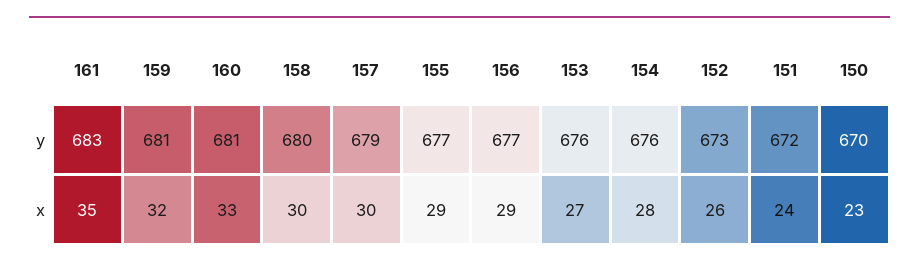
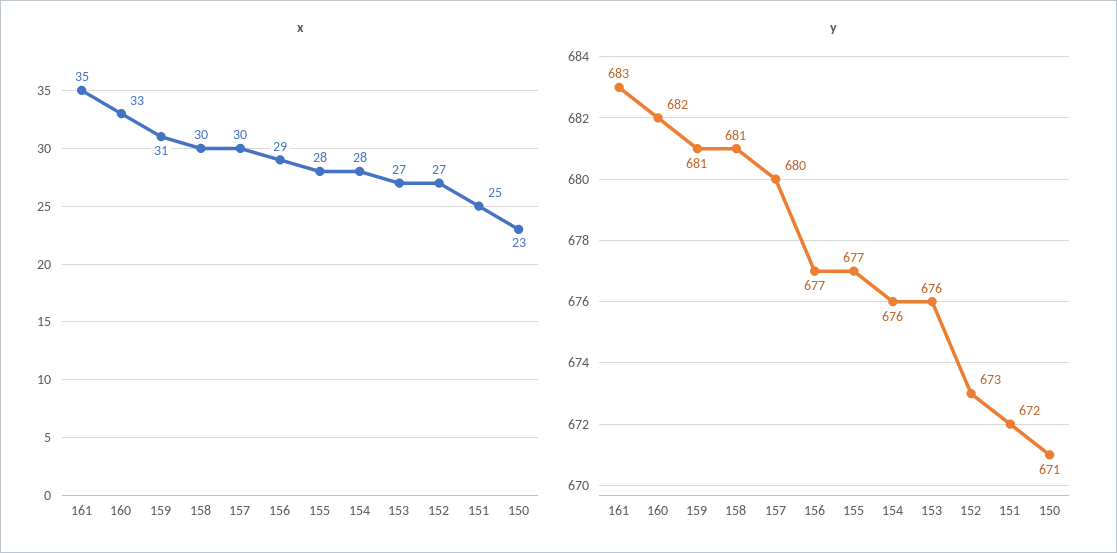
  {
    "y": {
      "161": 683,
      "159": 681,
-     "160": 681,
+     "160": 682,
-     "158": 680,
+     "158": 681,
-     "157": 679,
+     "157": 680,
      "155": 677,
      "156": 677,
      "153": 676,
      "154": 676,
      "152": 673,
      "151": 672,
-     "150": 670
+     "150": 671
    },
    "x": {
      "161": 35,
-     "159": 32,
+     "159": 31,
      "160": 33,
      "158": 30,
      "157": 30,
-     "155": 29,
+     "155": 28,
      "156": 29,
      "153": 27,
      "154": 28,
-     "152": 26,
+     "152": 27,
-     "151": 24,
+     "151": 25,
      "150": 23
    }
  }

